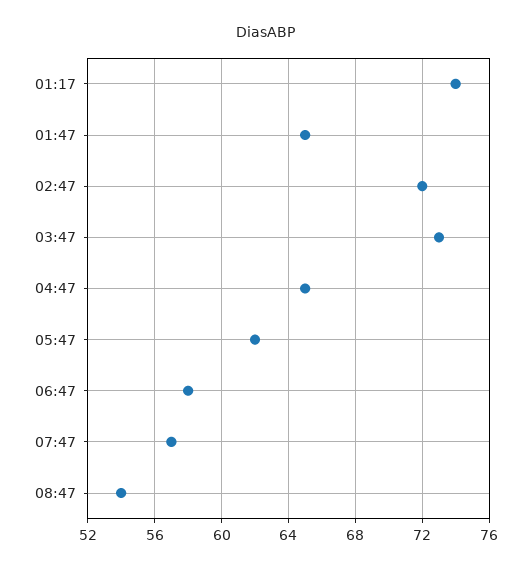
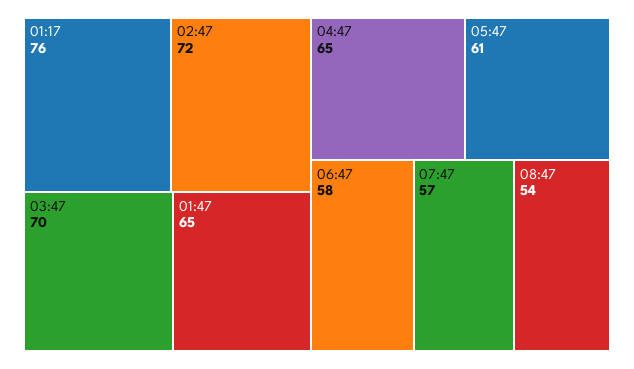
  {
-   "01:17": 74,
+   "01:17": 76,
    "01:47": 65,
    "02:47": 72,
-   "03:47": 73,
+   "03:47": 70,
    "04:47": 65,
-   "05:47": 62,
+   "05:47": 61,
    "06:47": 58,
    "07:47": 57,
    "08:47": 54
  }

